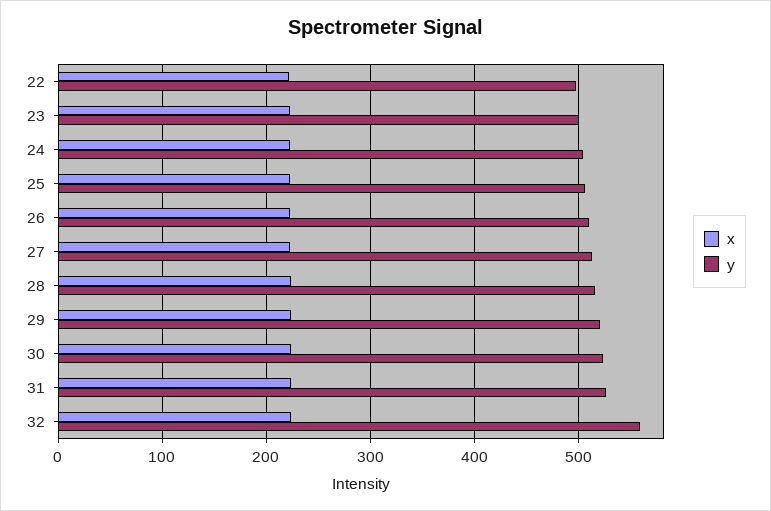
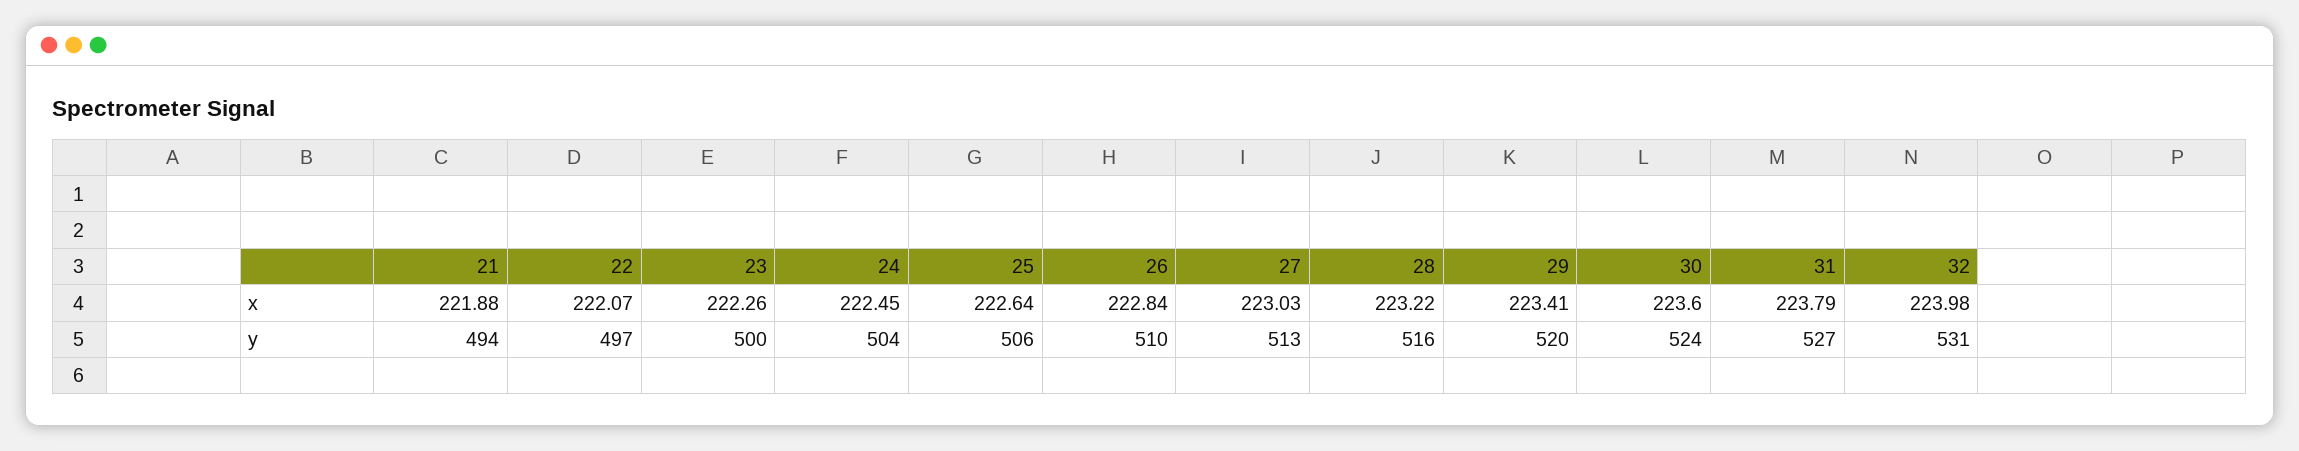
  {
    "x": {
      "22": 222.07,
      "23": 222.26,
      "24": 222.45,
      "25": 222.64,
      "26": 222.84,
      "27": 223.03,
      "28": 223.22,
      "29": 223.41,
      "30": 223.6,
      "31": 223.79,
-     "32": 223.98
+     "32": 223.98,
+     "21": 221.88
    },
    "y": {
      "22": 497,
      "23": 500,
      "24": 504,
      "25": 506,
      "26": 510,
      "27": 513,
      "28": 516,
      "29": 520,
      "30": 524,
      "31": 527,
-     "32": 560
+     "32": 531,
+     "21": 494
    }
  }

